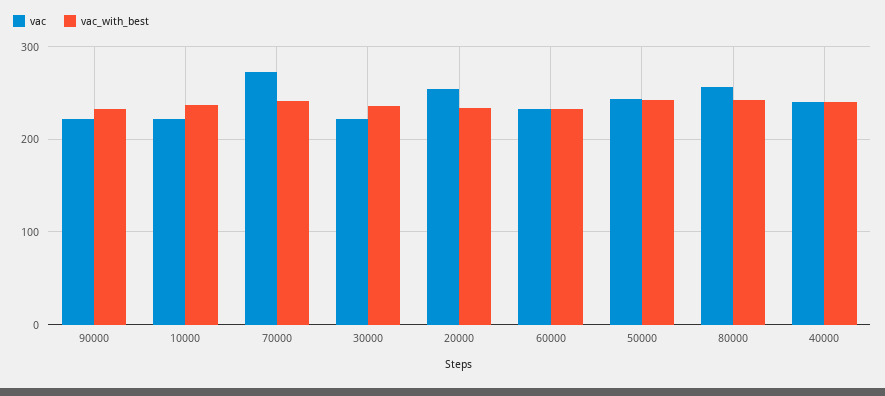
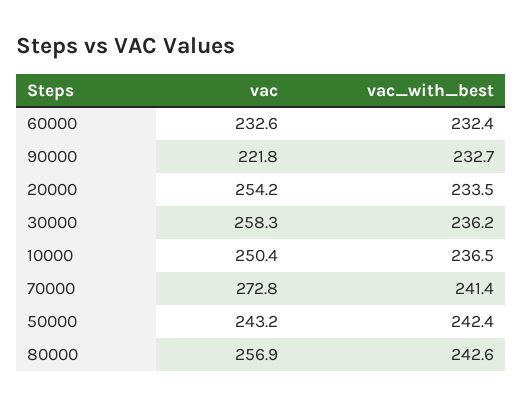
  {
    "vac": {
      "90000": 221.8,
-     "10000": 220,
+     "10000": 250.4,
      "70000": 272.8,
-     "30000": 220,
+     "30000": 258.3,
      "20000": 254.2,
      "60000": 232.6,
      "50000": 243.2,
-     "80000": 256.9,
+     "80000": 256.9
-     "40000": 240
    },
    "vac_with_best": {
      "90000": 232.7,
      "10000": 236.5,
      "70000": 241.4,
      "30000": 236.2,
      "20000": 233.5,
      "60000": 232.4,
      "50000": 242.4,
-     "80000": 242.6,
+     "80000": 242.6
-     "40000": 240
    }
  }

